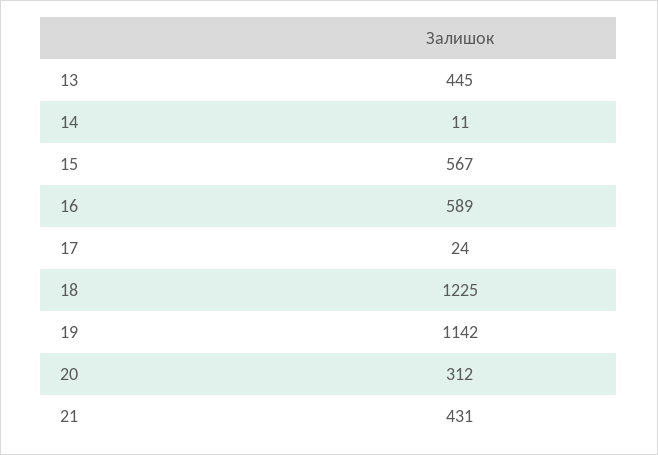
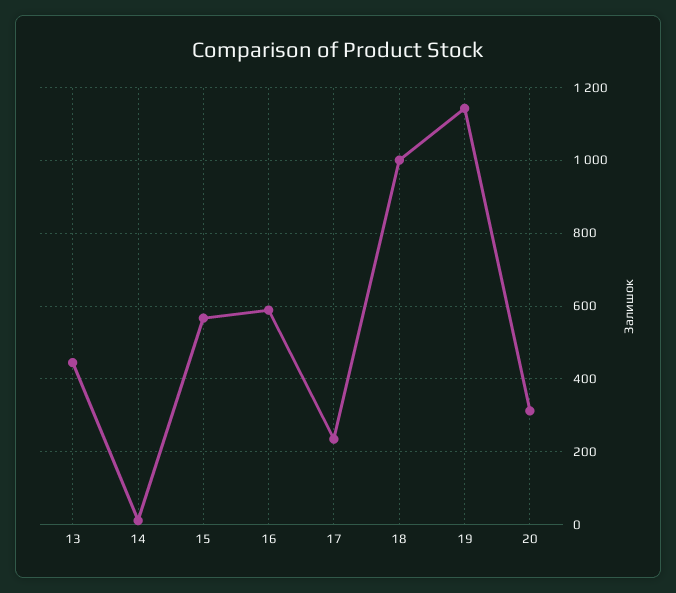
  {
    "13": 445,
    "14": 11,
    "15": 567,
    "16": 589,
-   "17": 24,
+   "17": 240,
-   "18": 1225,
+   "18": 1000,
    "19": 1142,
-   "20": 312,
+   "20": 312
-   "21": 431
  }

